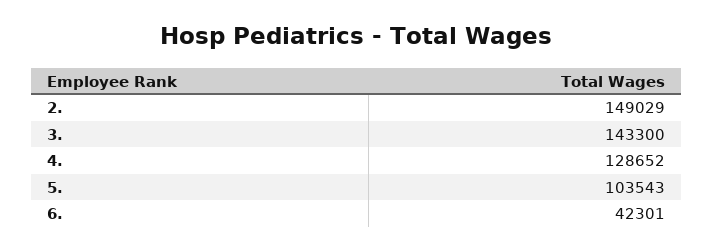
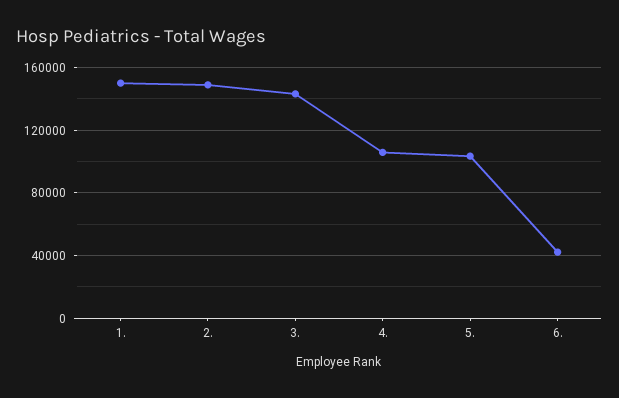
  {
    "2.": 149029,
    "3.": 143300,
-   "4.": 128652,
+   "4.": 105000,
    "5.": 103543,
-   "6.": 42301
+   "6.": 42301,
+   "1.": 150000
  }

